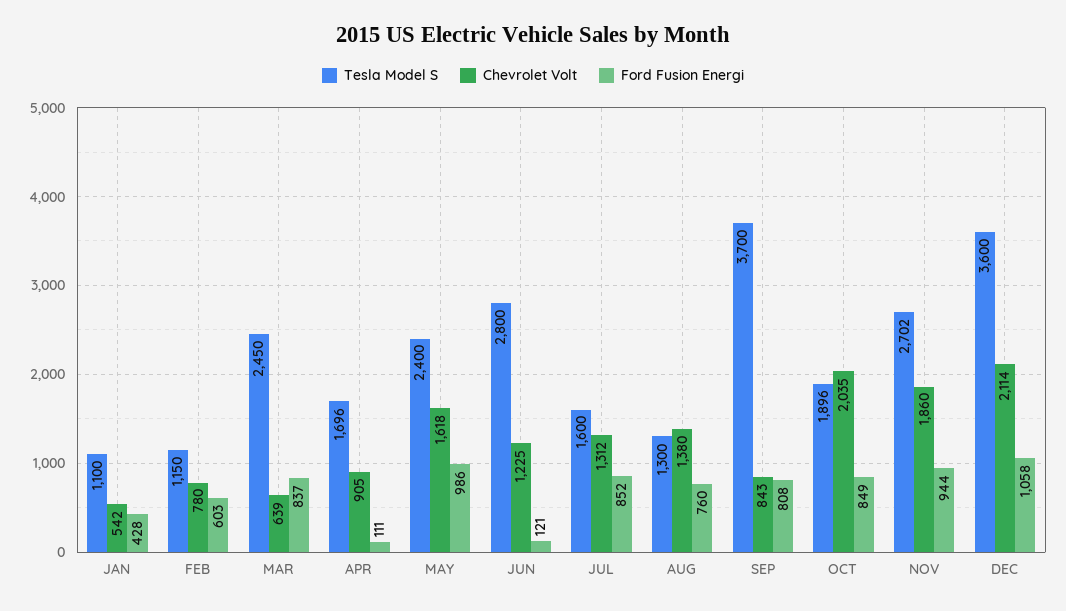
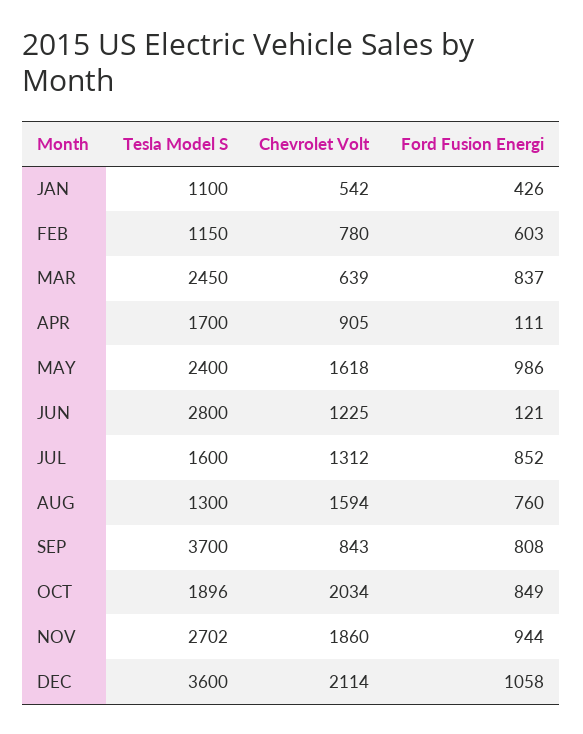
  {
    "Tesla Model S": {
      "JAN": 1100,
      "FEB": 1150,
      "MAR": 2450,
-     "APR": 1696,
+     "APR": 1700,
      "MAY": 2400,
      "JUN": 2800,
      "JUL": 1600,
      "AUG": 1300,
      "SEP": 3700,
      "OCT": 1896,
      "NOV": 2702,
      "DEC": 3600
    },
    "Chevrolet Volt": {
      "JAN": 542,
      "FEB": 780,
      "MAR": 639,
      "APR": 905,
      "MAY": 1618,
      "JUN": 1225,
      "JUL": 1312,
-     "AUG": 1380,
+     "AUG": 1594,
      "SEP": 843,
-     "OCT": 2035,
+     "OCT": 2034,
      "NOV": 1860,
      "DEC": 2114
    },
    "Ford Fusion Energi": {
-     "JAN": 428,
+     "JAN": 426,
      "FEB": 603,
      "MAR": 837,
      "APR": 111,
      "MAY": 986,
      "JUN": 121,
      "JUL": 852,
      "AUG": 760,
      "SEP": 808,
      "OCT": 849,
      "NOV": 944,
      "DEC": 1058
    }
  }

